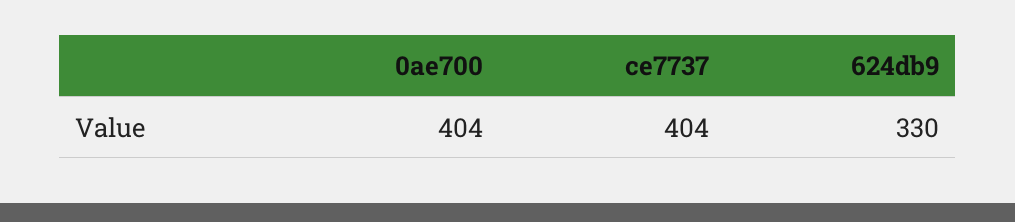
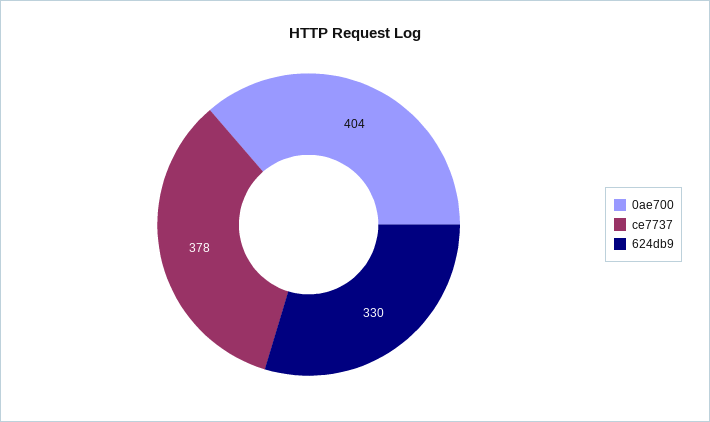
  {
    "0ae700": 404,
-   "ce7737": 404,
+   "ce7737": 378,
    "624db9": 330
  }

